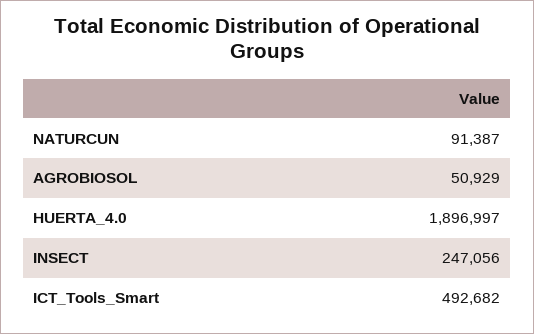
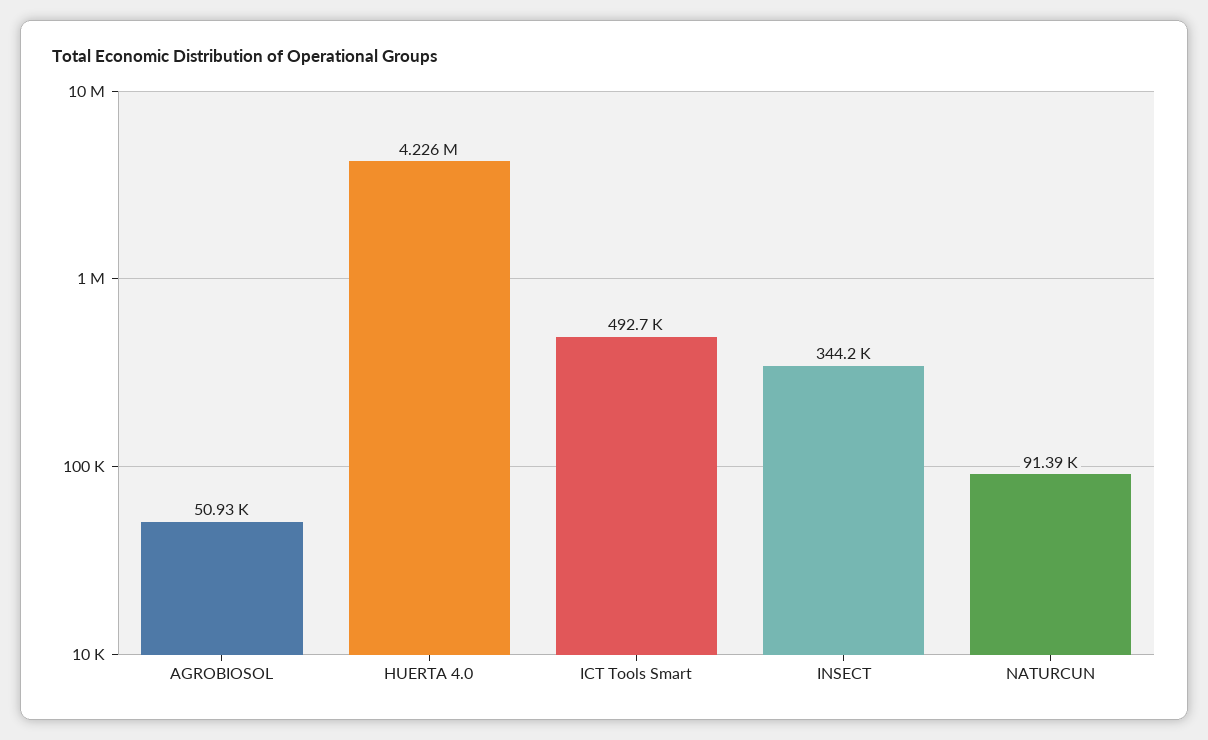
  {
    "NATURCUN": 91387,
    "AGROBIOSOL": 50929,
-   "HUERTA_4.0": 1896997,
+   "HUERTA_4.0": 4226000,
-   "INSECT": 247056,
+   "INSECT": 344200,
    "ICT_Tools_Smart": 492682
  }

